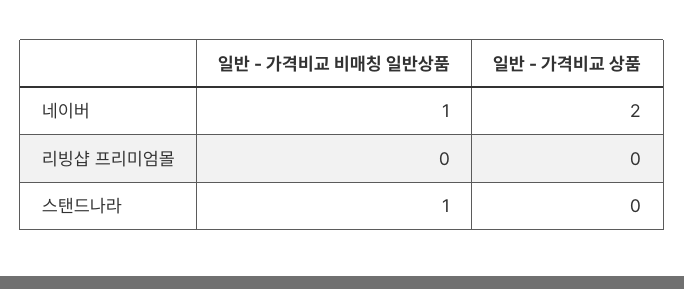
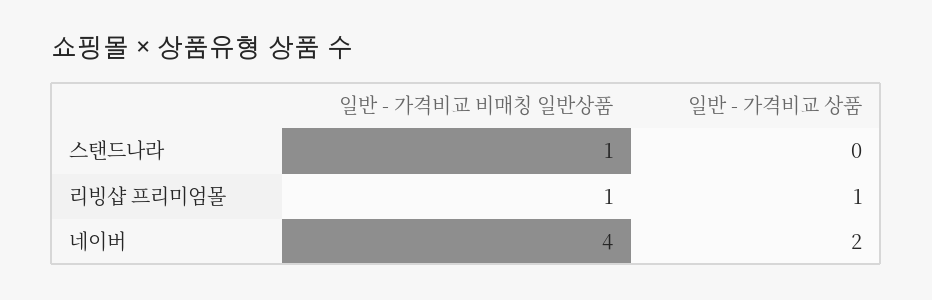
  {
    "일반 - 가격비교 비매칭 일반상품": {
-     "네이버": 1,
+     "네이버": 4,
-     "리빙샵 프리미엄몰": 0,
+     "리빙샵 프리미엄몰": 1,
      "스탠드나라": 1
    },
    "일반 - 가격비교 상품": {
      "네이버": 2,
-     "리빙샵 프리미엄몰": 0,
+     "리빙샵 프리미엄몰": 1,
      "스탠드나라": 0
    }
  }

